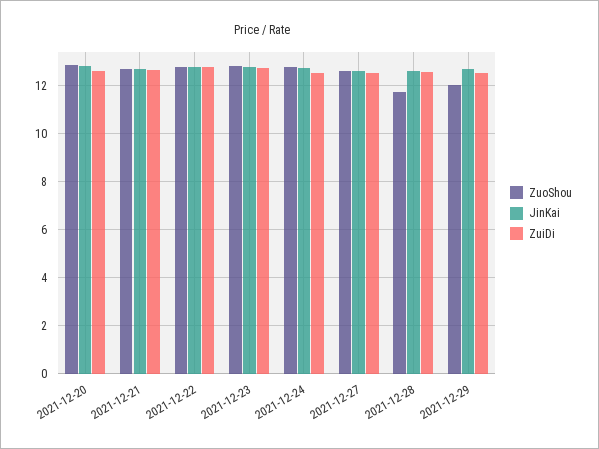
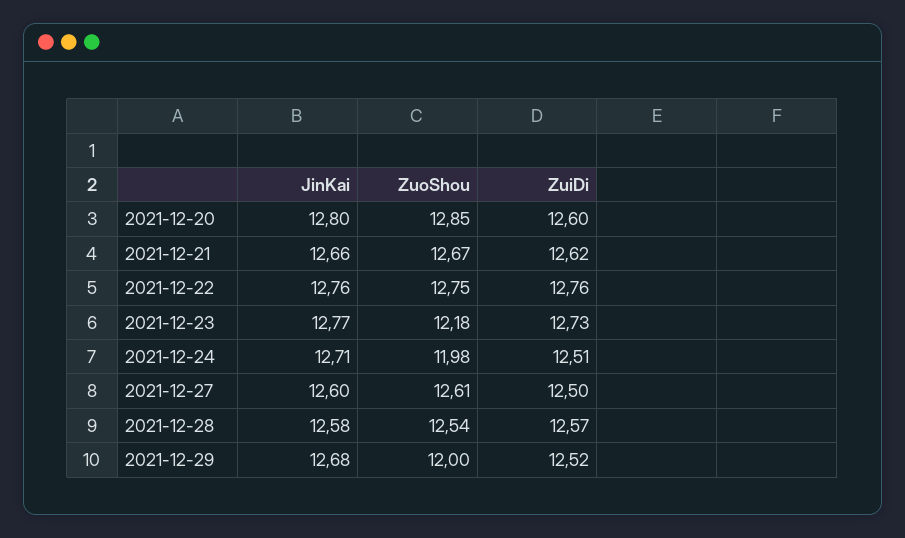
  {
    "ZuoShou": {
      "2021-12-20": 12.85,
      "2021-12-21": 12.67,
      "2021-12-22": 12.75,
-     "2021-12-23": 12.75,
+     "2021-12-23": 12.18,
-     "2021-12-24": 12.75,
+     "2021-12-24": 11.98,
      "2021-12-27": 12.61,
-     "2021-12-28": 11.75,
+     "2021-12-28": 12.54,
      "2021-12-29": 12
    },
    "JinKai": {
      "2021-12-20": 12.8,
      "2021-12-21": 12.66,
      "2021-12-22": 12.76,
      "2021-12-23": 12.77,
      "2021-12-24": 12.71,
      "2021-12-27": 12.6,
      "2021-12-28": 12.58,
      "2021-12-29": 12.68
    },
    "ZuiDi": {
      "2021-12-20": 12.6,
      "2021-12-21": 12.62,
      "2021-12-22": 12.76,
      "2021-12-23": 12.73,
      "2021-12-24": 12.51,
      "2021-12-27": 12.5,
      "2021-12-28": 12.57,
      "2021-12-29": 12.52
    }
  }

